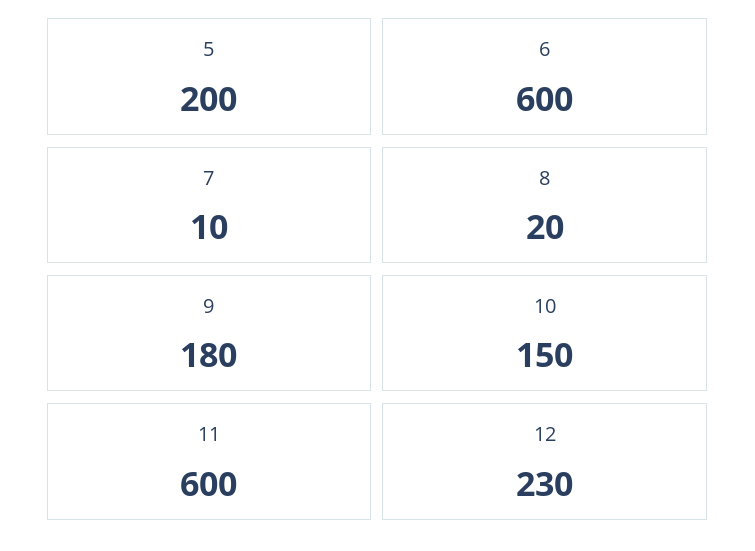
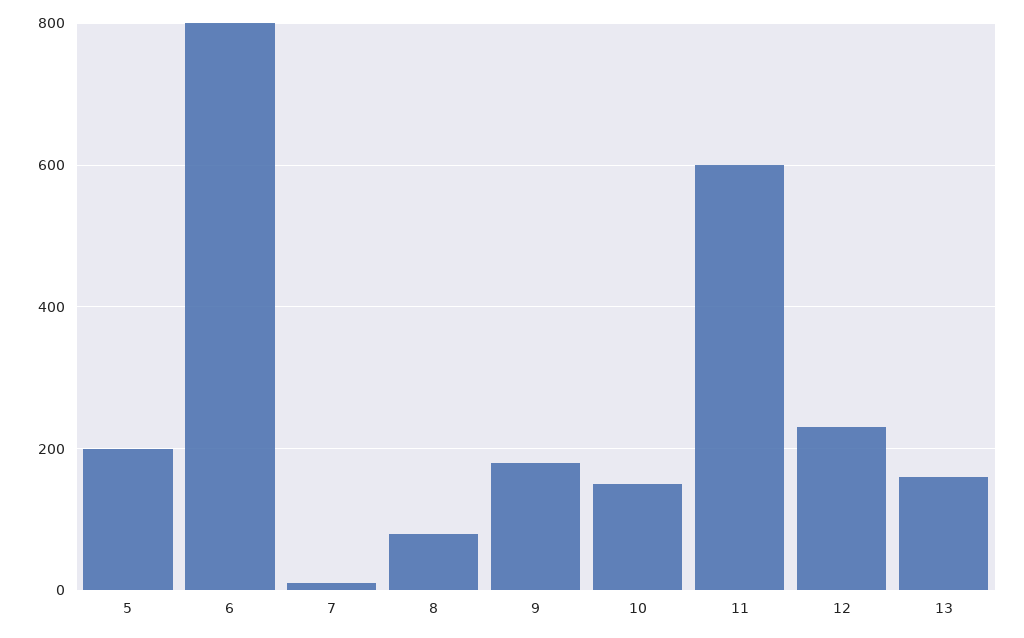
  {
    "5": 200,
-   "6": 600,
+   "6": 800,
    "7": 10,
-   "8": 20,
+   "8": 80,
    "9": 180,
    "10": 150,
    "11": 600,
-   "12": 230
+   "12": 230,
+   "13": 160
  }

